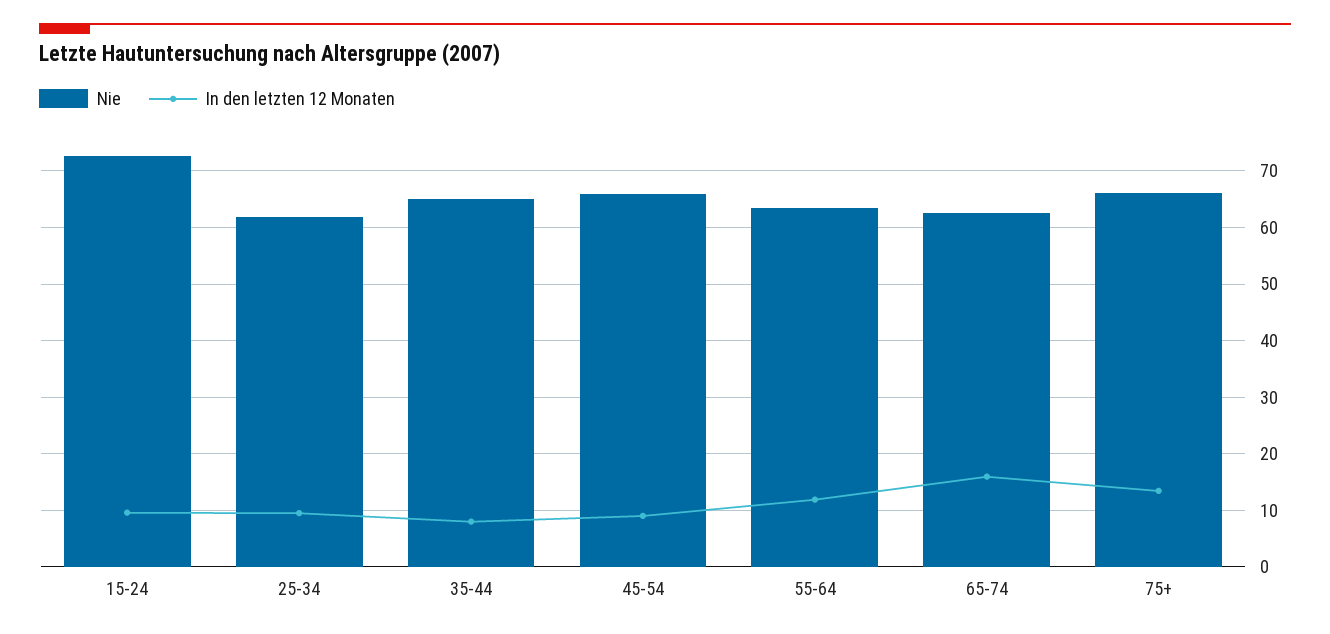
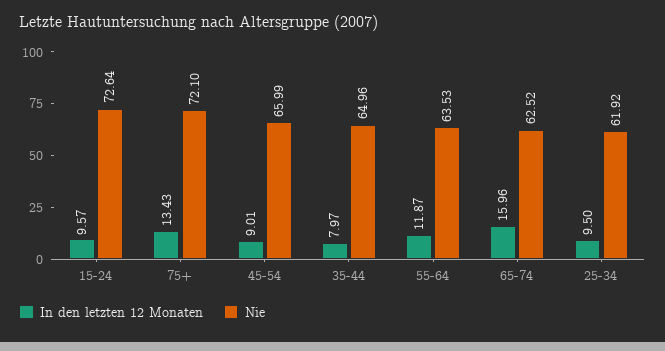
  {
    "Nie": {
      "15-24": 72.64,
      "25-34": 61.92,
      "35-44": 64.96,
      "45-54": 65.99,
      "55-64": 63.53,
      "65-74": 62.52,
-     "75+": 66
+     "75+": 72.1
    },
    "In den letzten 12 Monaten": {
      "15-24": 9.57,
      "25-34": 9.5,
      "35-44": 7.97,
      "45-54": 9.01,
      "55-64": 11.87,
      "65-74": 15.96,
      "75+": 13.43
    }
  }

